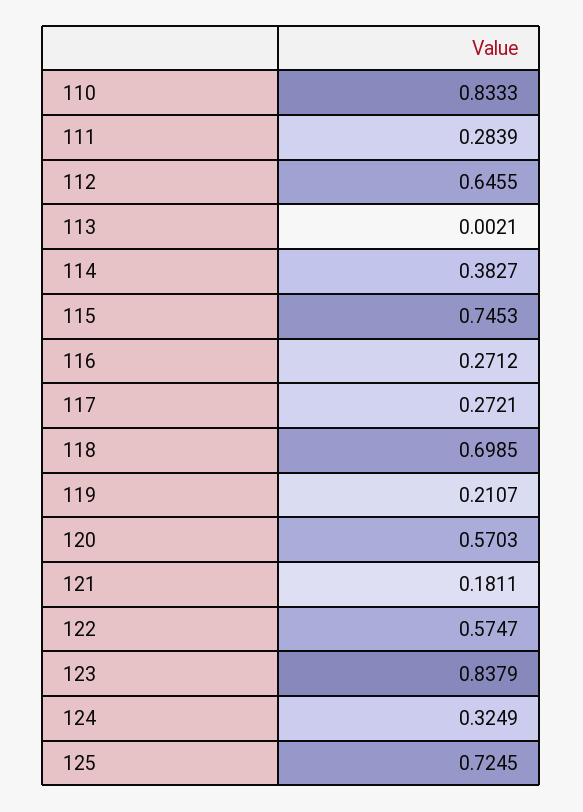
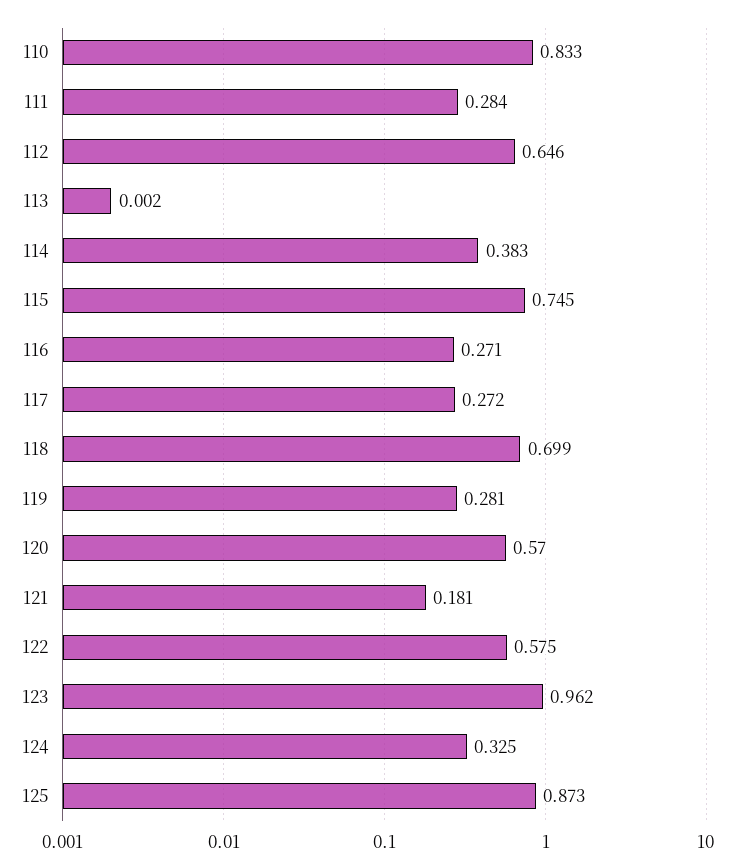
  {
    "110": 0.8333,
    "111": 0.2839,
    "112": 0.6455,
    "113": 0.0021,
    "114": 0.3827,
    "115": 0.7453,
    "116": 0.2712,
    "117": 0.2721,
    "118": 0.6985,
-   "119": 0.2107,
+   "119": 0.281,
    "120": 0.5703,
    "121": 0.1811,
    "122": 0.5747,
-   "123": 0.8379,
+   "123": 0.962,
    "124": 0.3249,
-   "125": 0.7245
+   "125": 0.873
  }

